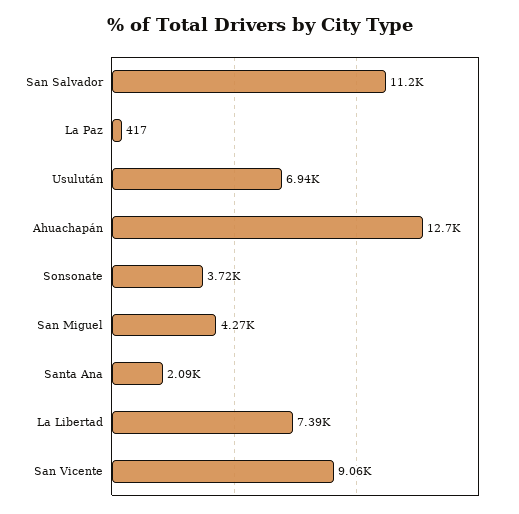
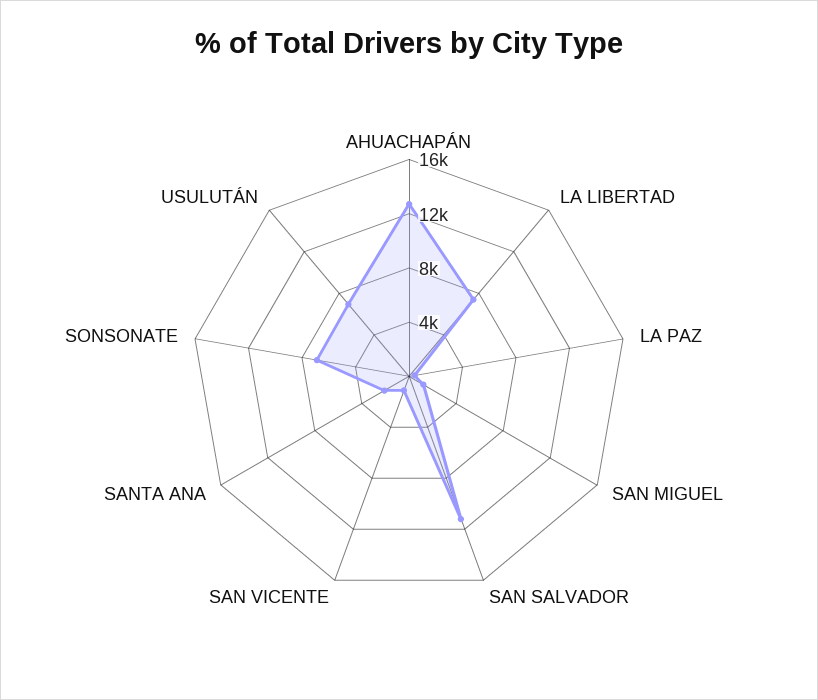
  {
    "San Salvador": 11200,
    "La Paz": 417,
    "Usulután": 6940,
    "Ahuachapán": 12700,
-   "Sonsonate": 3720,
+   "Sonsonate": 7000,
-   "San Miguel": 4270,
+   "San Miguel": 1000,
    "Santa Ana": 2090,
    "La Libertad": 7390,
-   "San Vicente": 9060
+   "San Vicente": 1000
  }

